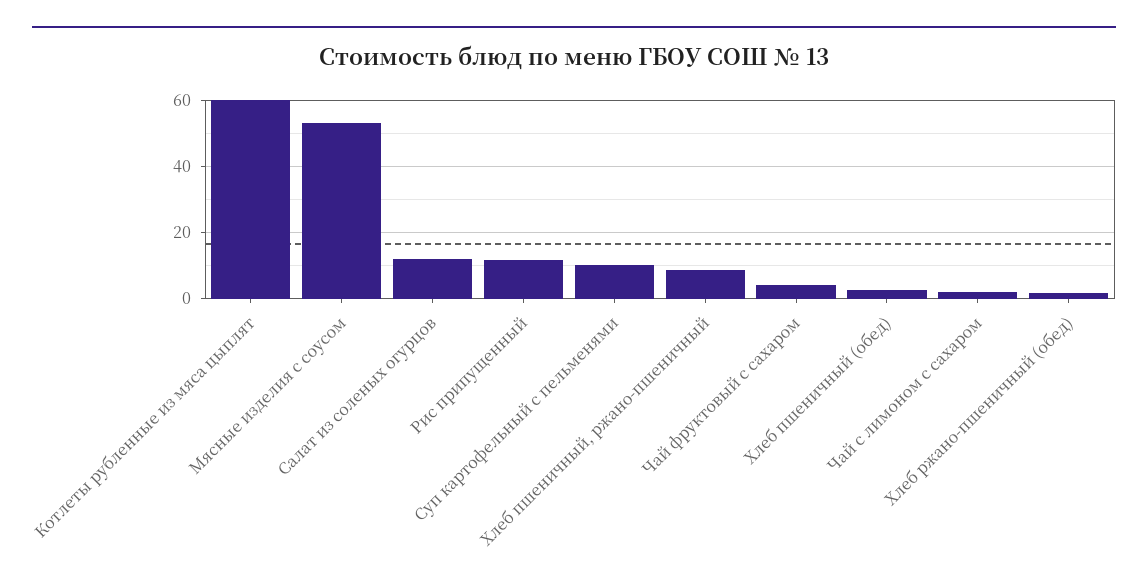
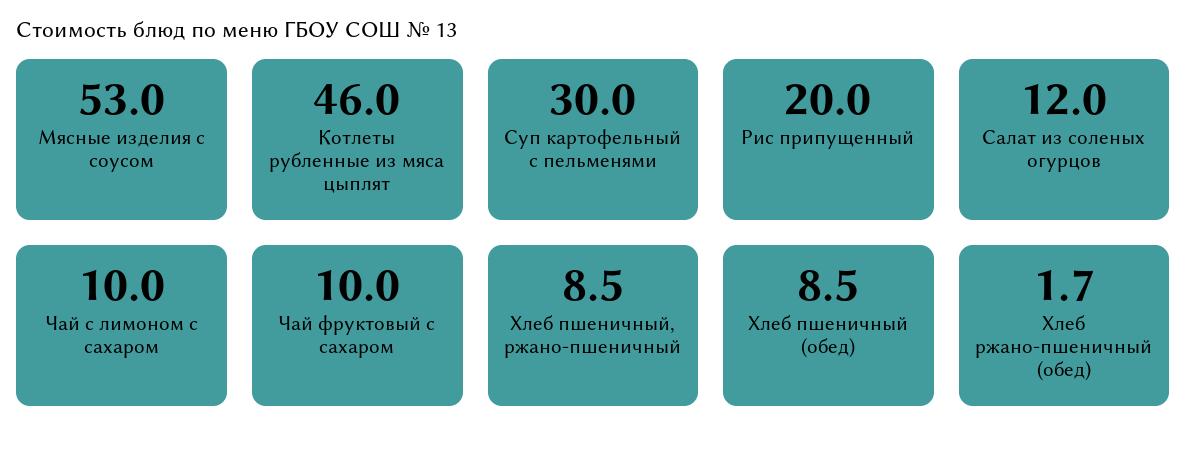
  {
-   "Котлеты рубленные из мяса цыплят": 60,
+   "Котлеты рубленные из мяса цыплят": 46,
    "Мясные изделия с соусом": 53,
    "Салат из соленых огурцов": 12,
-   "Рис припущенный": 12,
+   "Рис припущенный": 20,
-   "Суп картофельный с пельменями": 10,
+   "Суп картофельный с пельменями": 30,
    "Хлеб пшеничный, ржано-пшеничный": 8.5,
-   "Чай фруктовый с сахаром": 4,
+   "Чай фруктовый с сахаром": 10,
-   "Хлеб пшеничный (обед)": 2,
+   "Хлеб пшеничный (обед)": 8.5,
-   "Чай с лимоном с сахаром": 2,
+   "Чай с лимоном с сахаром": 10,
    "Хлеб ржано-пшеничный (обед)": 1.7
  }

